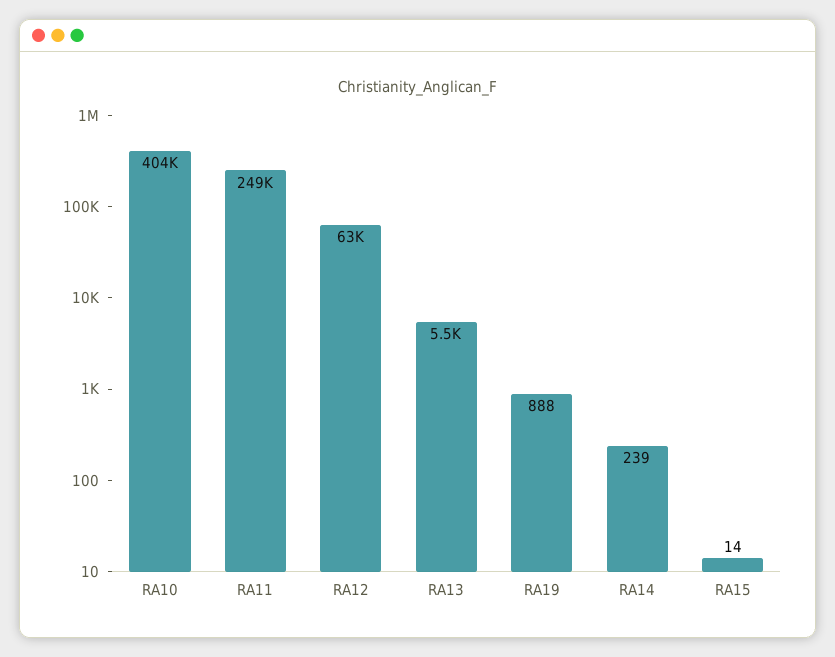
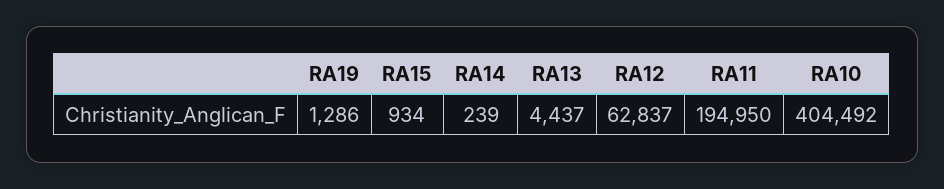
  {
    "RA10": 404492,
-   "RA11": 249000,
+   "RA11": 194950,
    "RA12": 62837,
-   "RA13": 5500,
+   "RA13": 4437,
-   "RA19": 888,
+   "RA19": 1286,
    "RA14": 239,
-   "RA15": 14
+   "RA15": 934
  }

